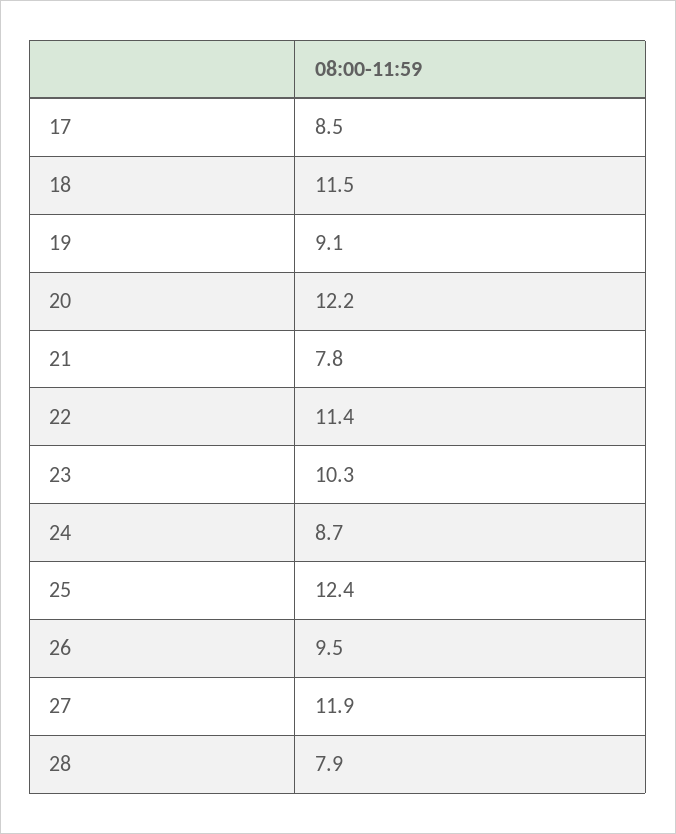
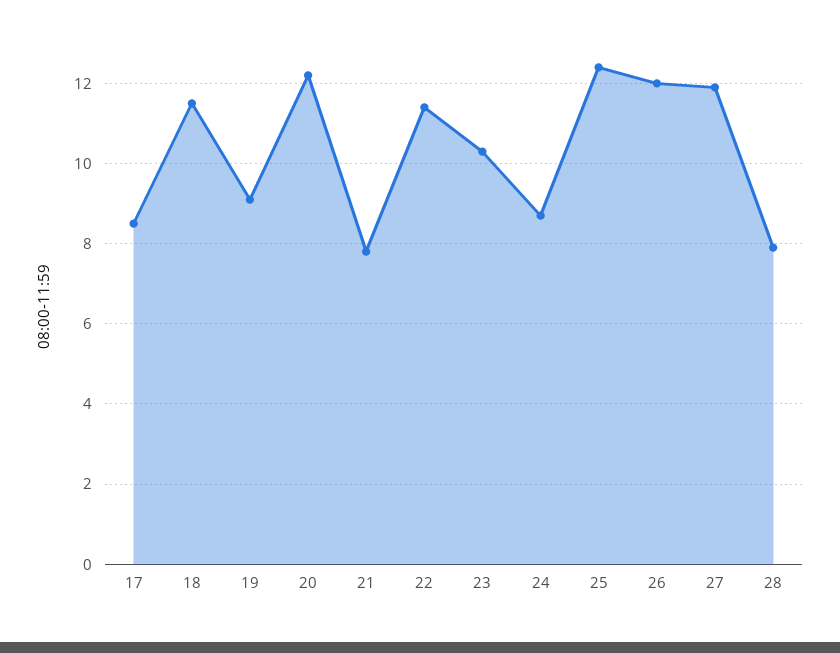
  {
    "17": 8.5,
    "18": 11.5,
    "19": 9.1,
    "20": 12.2,
    "21": 7.8,
    "22": 11.4,
    "23": 10.3,
    "24": 8.7,
    "25": 12.4,
-   "26": 9.5,
+   "26": 12,
    "27": 11.9,
    "28": 7.9
  }

